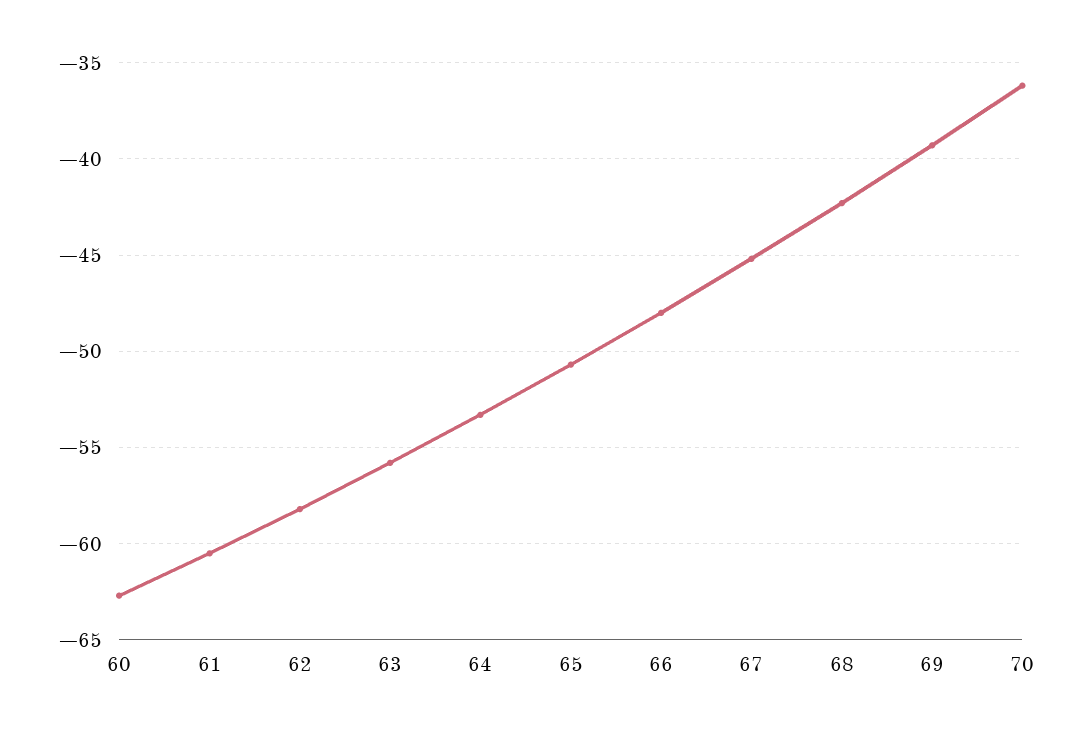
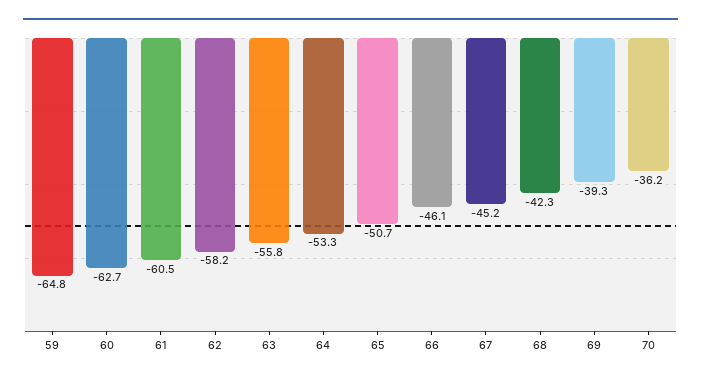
  {
    "60": -62.7,
    "61": -60.5,
    "62": -58.2,
    "63": -55.8,
    "64": -53.3,
    "65": -50.7,
-   "66": -48,
+   "66": -46.1,
    "67": -45.2,
    "68": -42.3,
    "69": -39.3,
-   "70": -36.2
+   "70": -36.2,
+   "59": -64.8
  }

